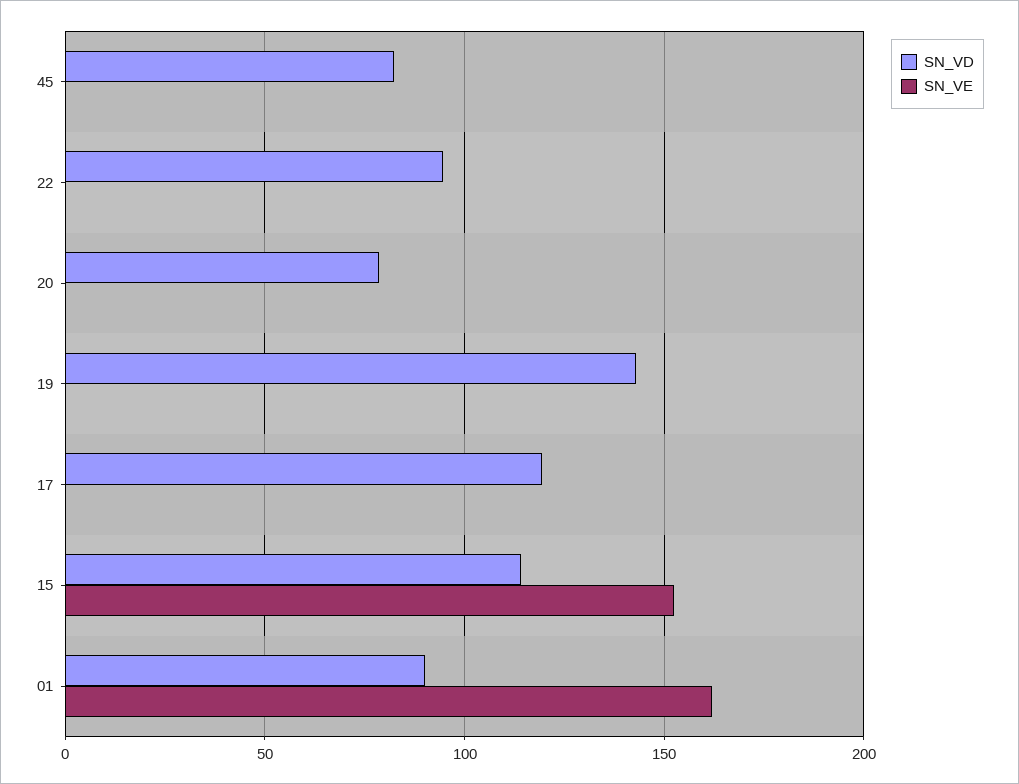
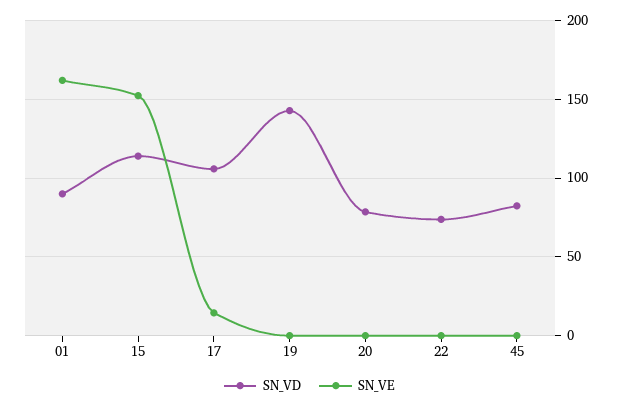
  {
    "SN_VD": {
      "45": 80,
-     "22": 95,
+     "22": 75,
      "20": 80,
      "19": 145,
-     "17": 120,
+     "17": 105,
      "15": 115,
      "01": 90
    },
    "SN_VE": {
      "45": 0,
      "22": 0,
      "20": 0,
      "19": 0,
-     "17": 0,
+     "17": 15,
      "15": 150,
      "01": 160
    }
  }

